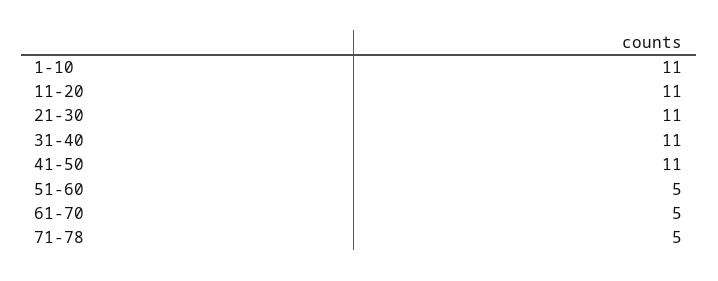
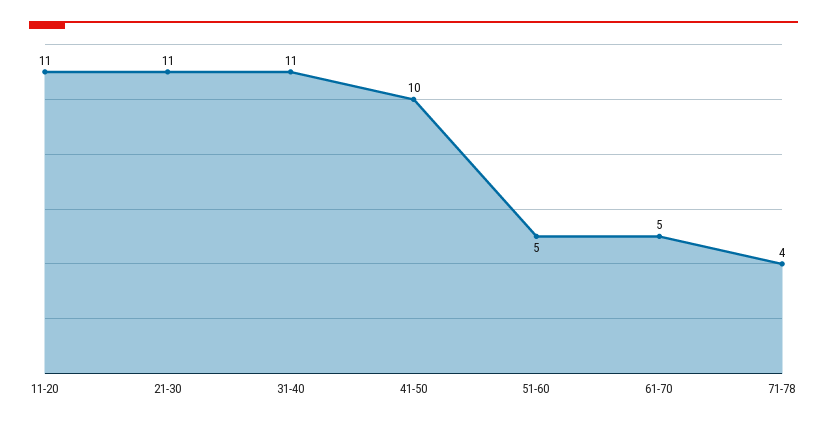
  {
-   "1-10": 11,
    "11-20": 11,
    "21-30": 11,
    "31-40": 11,
-   "41-50": 11,
+   "41-50": 10,
    "51-60": 5,
    "61-70": 5,
-   "71-78": 5
+   "71-78": 4
  }

